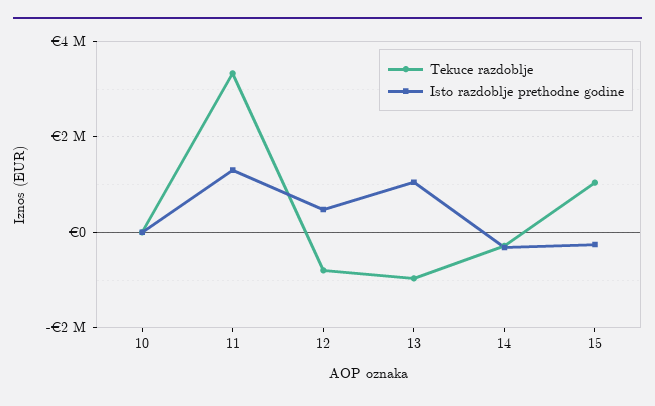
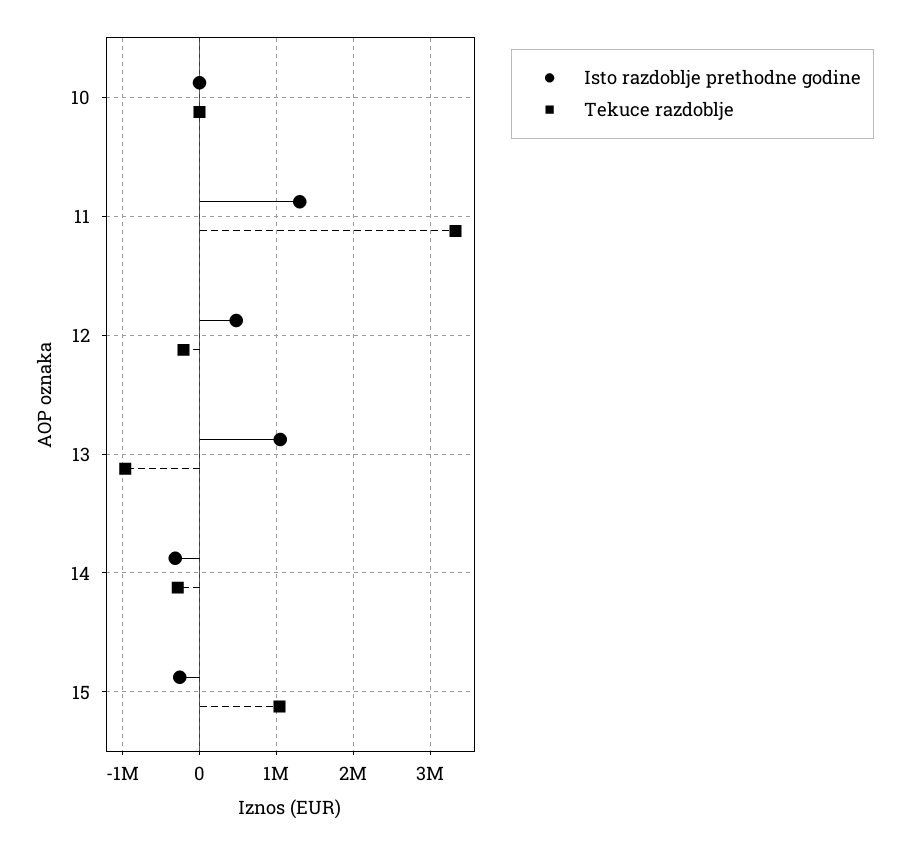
  {
    "Tekuce razdoblje": {
      "10": 0,
      "11": 3300000,
-     "12": -800000,
+     "12": -200000,
      "13": -1000000,
      "14": -300000,
      "15": 1000000
    },
    "Isto razdoblje prethodne godine": {
      "10": 0,
      "11": 1300000,
      "12": 500000,
      "13": 1100000,
      "14": -300000,
      "15": -300000
    }
  }

